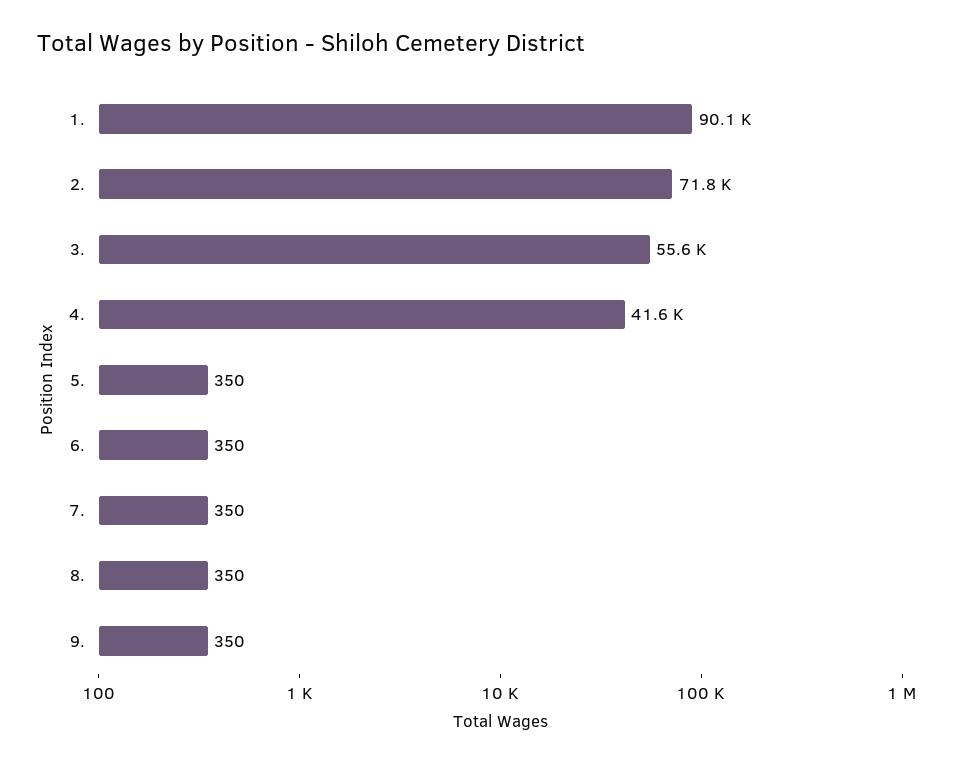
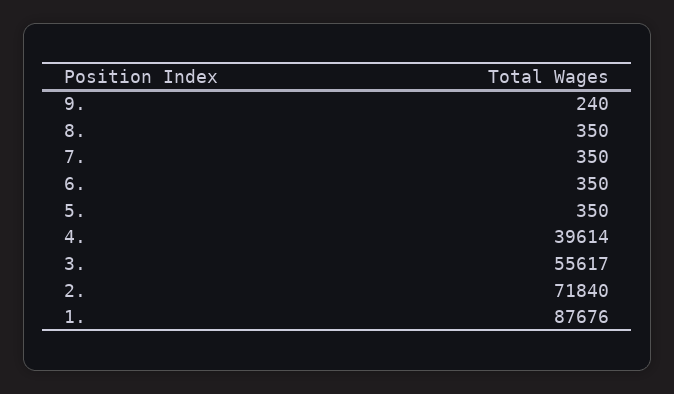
  {
-   "1.": 90100,
+   "1.": 87676,
    "2.": 71840,
    "3.": 55617,
-   "4.": 41600,
+   "4.": 39614,
    "5.": 350,
    "6.": 350,
    "7.": 350,
    "8.": 350,
-   "9.": 350
+   "9.": 240
  }

